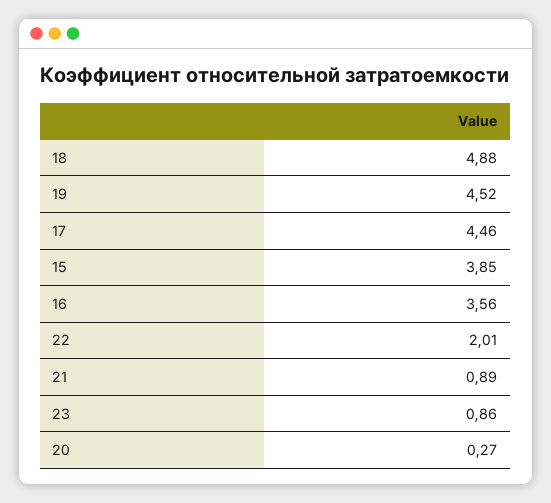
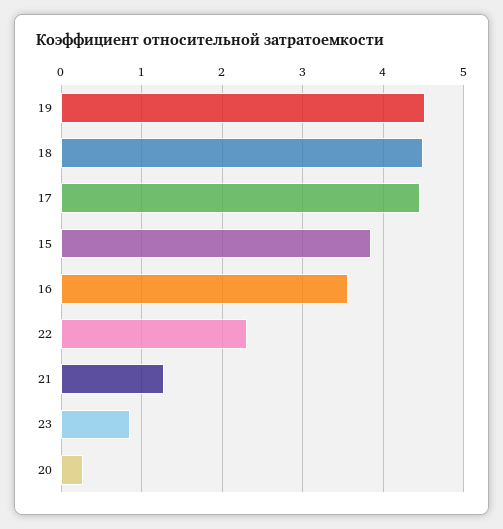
  {
-   "18": 4.88,
+   "18": 4.5,
    "19": 4.52,
    "17": 4.46,
    "15": 3.85,
    "16": 3.56,
-   "22": 2.01,
+   "22": 2.3,
-   "21": 0.89,
+   "21": 1.3,
    "23": 0.86,
    "20": 0.27
  }

